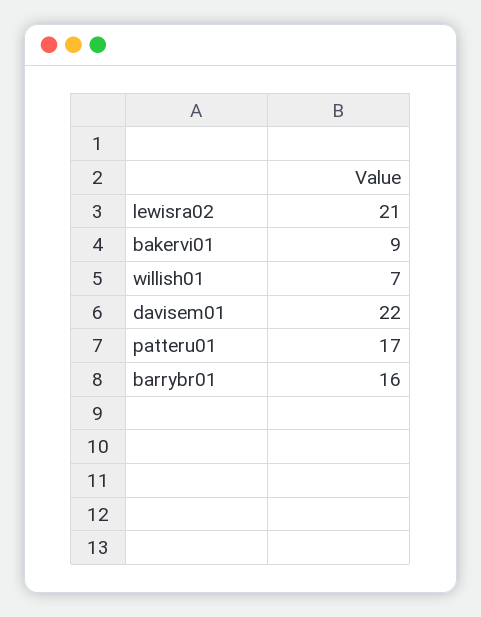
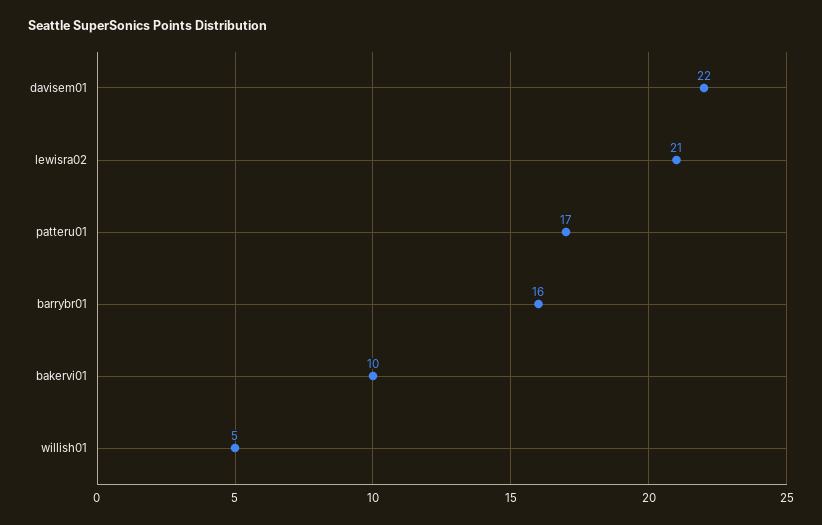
  {
    "lewisra02": 21,
-   "bakervi01": 9,
+   "bakervi01": 10,
-   "willish01": 7,
+   "willish01": 5,
    "davisem01": 22,
    "patteru01": 17,
    "barrybr01": 16
  }

